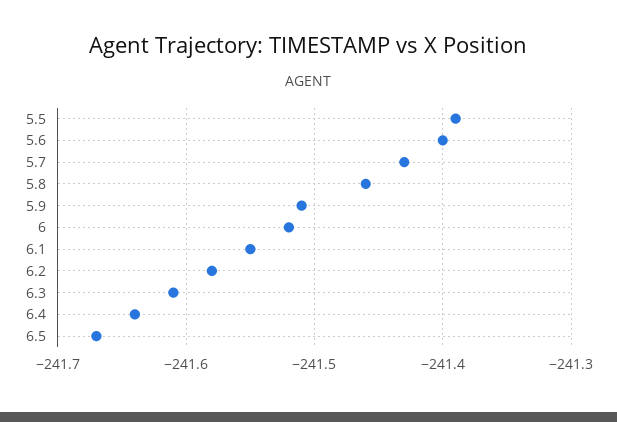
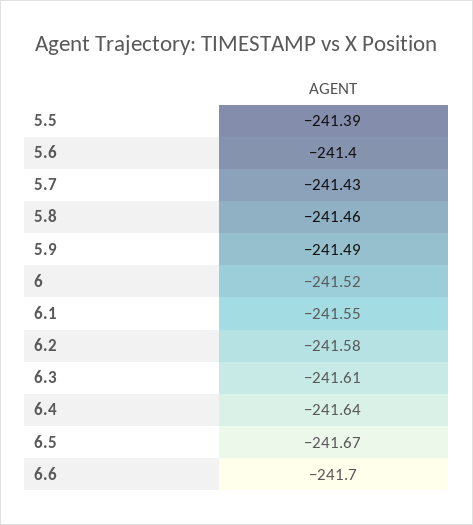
  {
    "5.5": -241.39,
    "5.6": -241.4,
    "5.7": -241.43,
    "5.8": -241.46,
-   "5.9": -241.51,
+   "5.9": -241.49,
    "6": -241.52,
    "6.1": -241.55,
    "6.2": -241.58,
    "6.3": -241.61,
    "6.4": -241.64,
-   "6.5": -241.67
+   "6.5": -241.67,
+   "6.6": -241.7
  }

